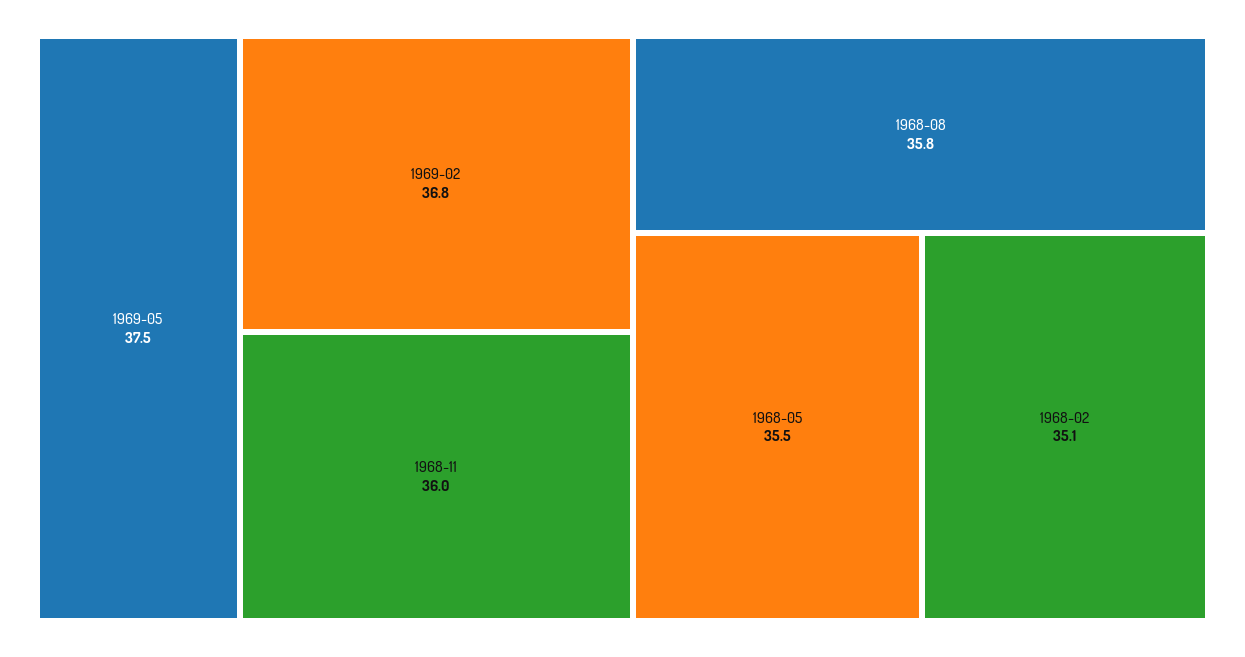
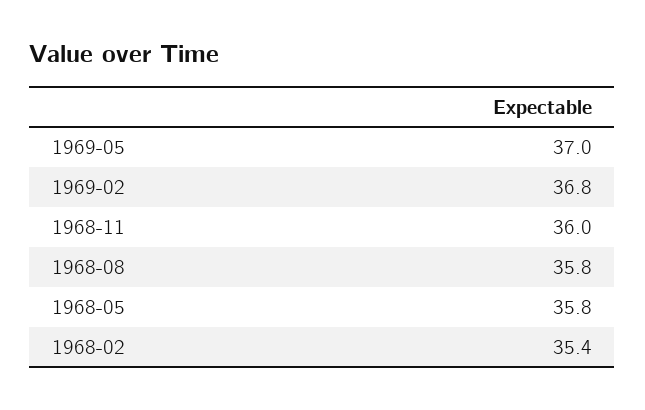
  {
-   "1969-05": 37.5,
+   "1969-05": 37,
    "1969-02": 36.8,
    "1968-11": 36,
    "1968-08": 35.8,
-   "1968-05": 35.5,
+   "1968-05": 35.8,
-   "1968-02": 35.1
+   "1968-02": 35.4
  }

